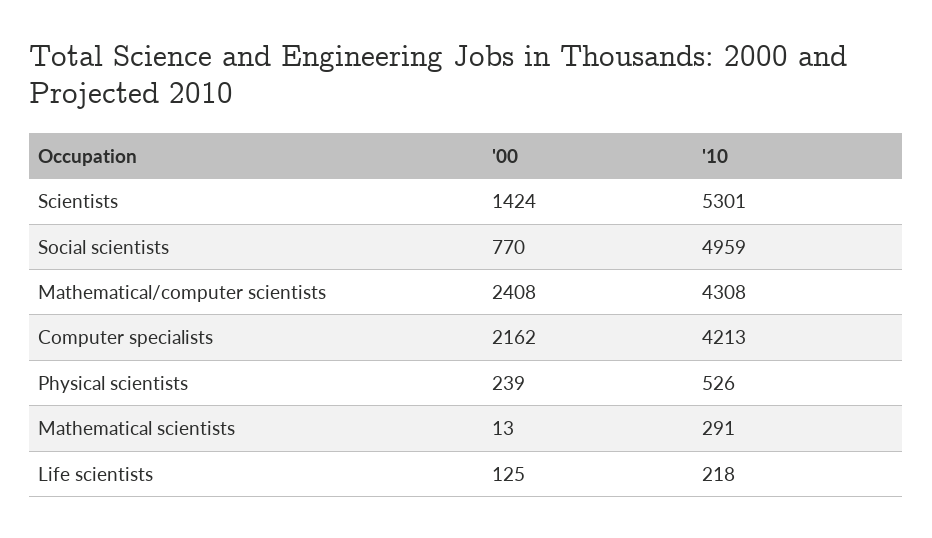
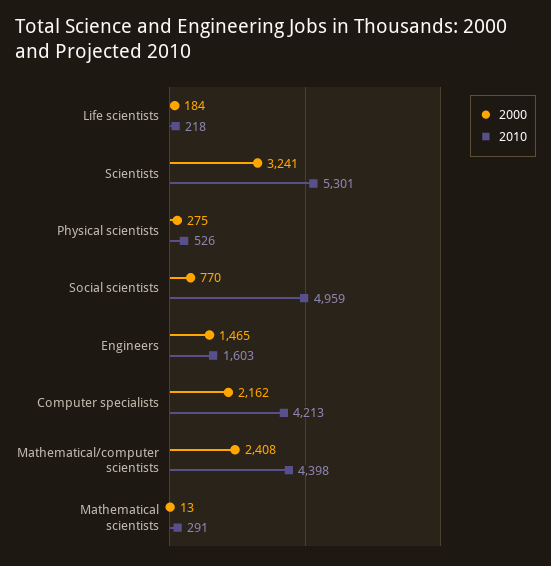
  {
    "'00": {
-     "Scientists": 1424,
+     "Scientists": 3241,
      "Social scientists": 770,
      "Mathematical/computer scientists": 2408,
      "Computer specialists": 2162,
-     "Physical scientists": 239,
+     "Physical scientists": 275,
      "Mathematical scientists": 13,
-     "Life scientists": 125
+     "Life scientists": 184,
+     "Engineers": 1465
    },
    "'10": {
      "Scientists": 5301,
      "Social scientists": 4959,
-     "Mathematical/computer scientists": 4308,
+     "Mathematical/computer scientists": 4398,
      "Computer specialists": 4213,
      "Physical scientists": 526,
      "Mathematical scientists": 291,
-     "Life scientists": 218
+     "Life scientists": 218,
+     "Engineers": 1603
    }
  }

